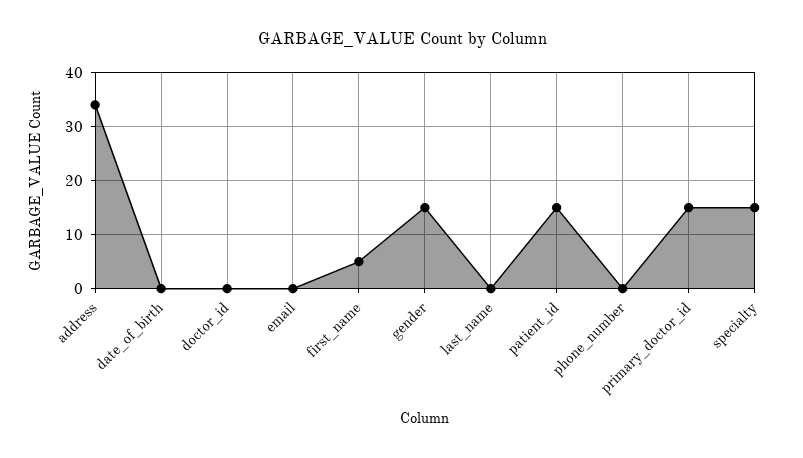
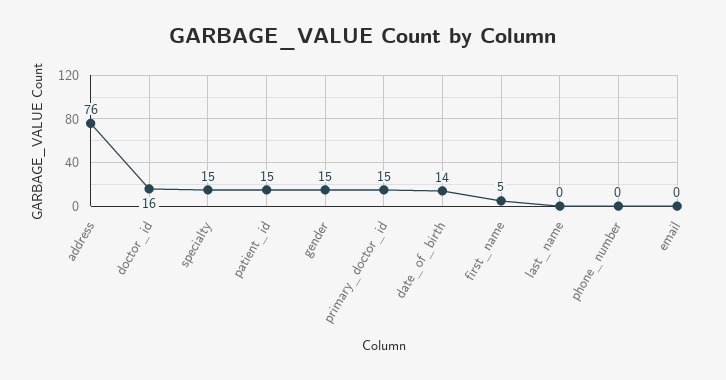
  {
-   "address": 35,
+   "address": 76,
-   "date_of_birth": 0,
+   "date_of_birth": 14,
-   "doctor_id": 0,
+   "doctor_id": 16,
    "email": 0,
    "first_name": 5,
    "gender": 15,
    "last_name": 0,
    "patient_id": 15,
    "phone_number": 0,
    "primary_doctor_id": 15,
    "specialty": 15
  }

